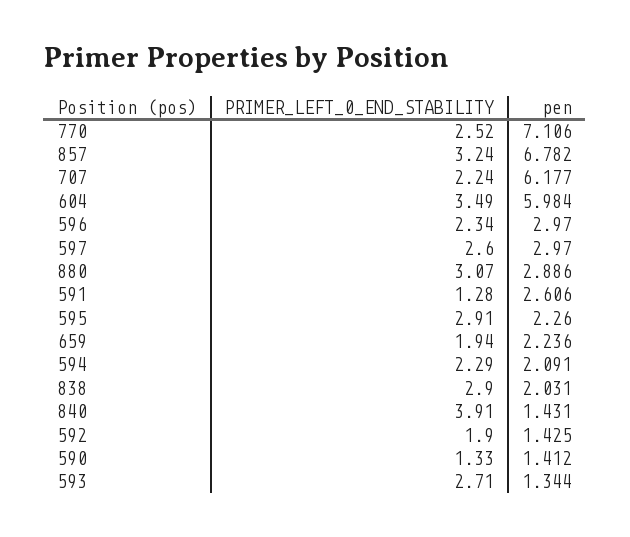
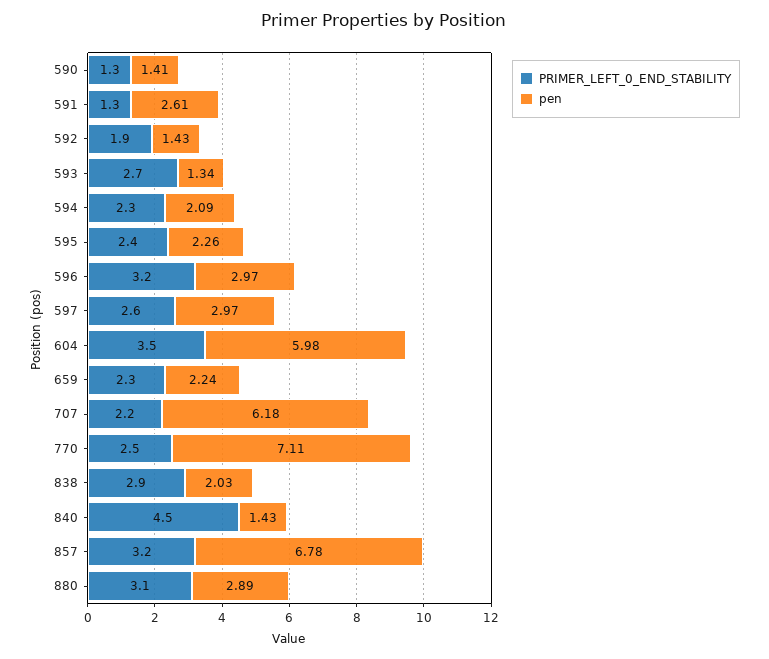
  {
    "PRIMER_LEFT_0_END_STABILITY": {
      "770": 2.52,
      "857": 3.24,
      "707": 2.24,
      "604": 3.49,
-     "596": 2.34,
+     "596": 3.2,
      "597": 2.6,
      "880": 3.07,
      "591": 1.28,
-     "595": 2.91,
+     "595": 2.4,
-     "659": 1.94,
+     "659": 2.3,
      "594": 2.29,
      "838": 2.9,
-     "840": 3.91,
+     "840": 4.5,
      "592": 1.9,
      "590": 1.33,
      "593": 2.71
    },
    "pen": {
      "770": 7.106,
      "857": 6.782,
      "707": 6.177,
      "604": 5.984,
      "596": 2.97,
      "597": 2.97,
      "880": 2.886,
      "591": 2.606,
      "595": 2.26,
      "659": 2.236,
      "594": 2.091,
      "838": 2.031,
      "840": 1.431,
      "592": 1.425,
      "590": 1.412,
      "593": 1.344
    }
  }

